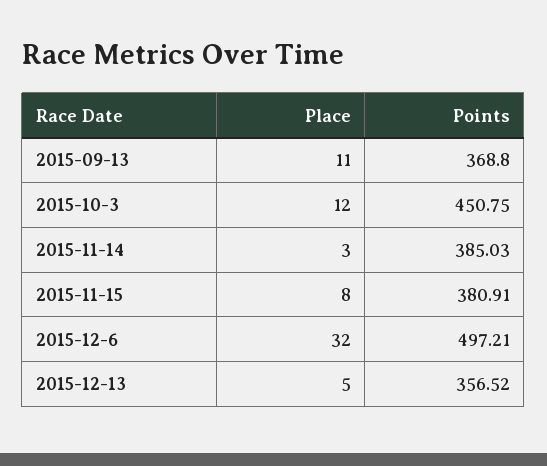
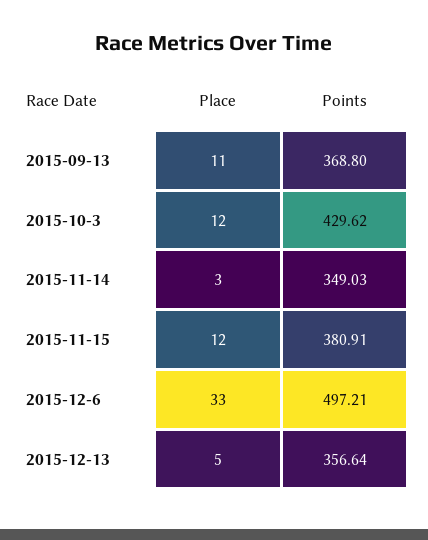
  {
    "Place": {
      "2015-09-13": 11,
      "2015-10-3": 12,
      "2015-11-14": 3,
-     "2015-11-15": 8,
+     "2015-11-15": 12,
-     "2015-12-6": 32,
+     "2015-12-6": 33,
      "2015-12-13": 5
    },
    "Points": {
      "2015-09-13": 368.8,
-     "2015-10-3": 450.75,
+     "2015-10-3": 429.62,
-     "2015-11-14": 385.03,
+     "2015-11-14": 349.03,
      "2015-11-15": 380.91,
      "2015-12-6": 497.21,
-     "2015-12-13": 356.52
+     "2015-12-13": 356.64
    }
  }

